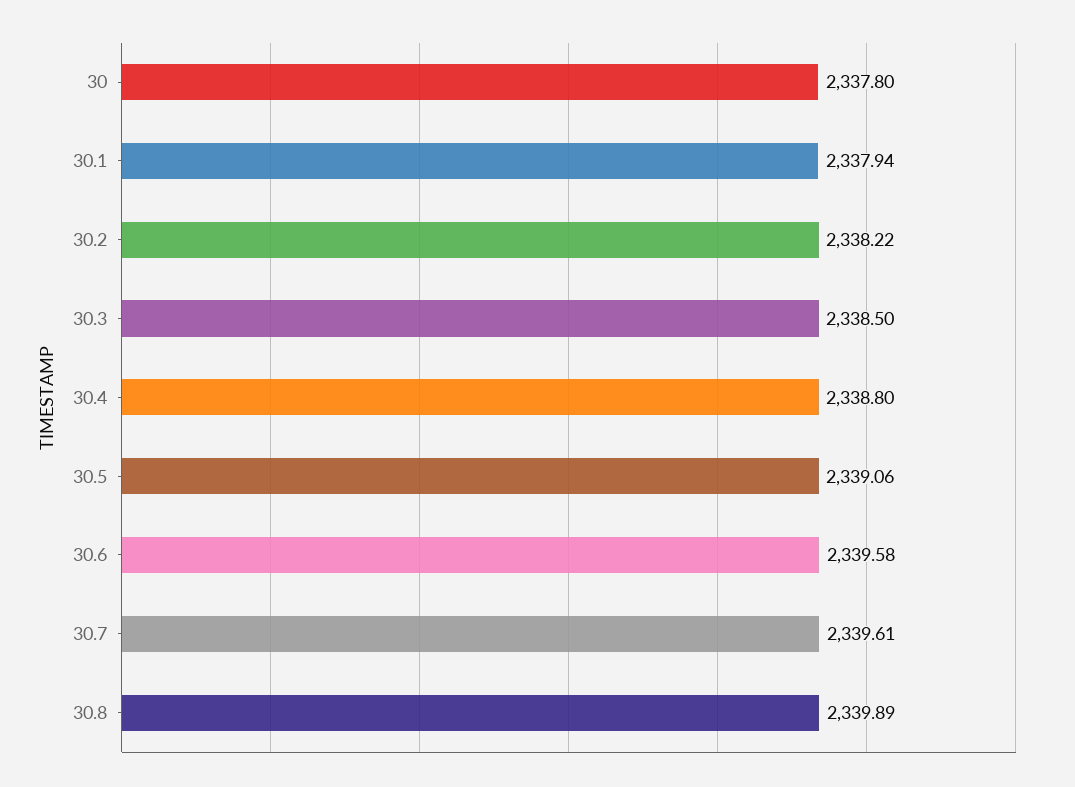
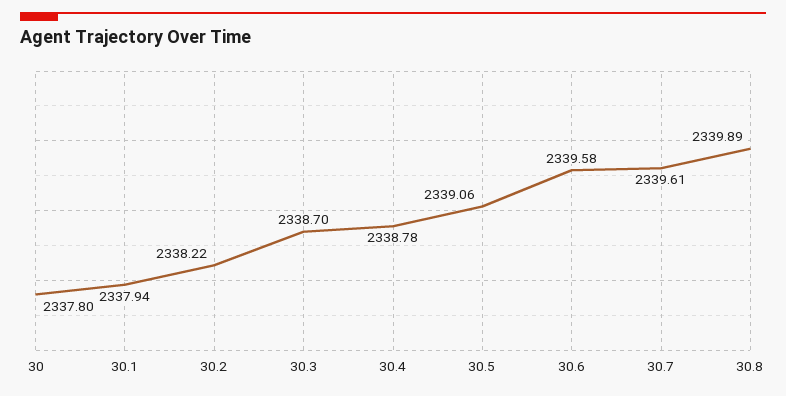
  {
    "30": 2337.8,
    "30.1": 2337.94,
    "30.2": 2338.22,
-   "30.3": 2338.5,
+   "30.3": 2338.7,
-   "30.4": 2338.8,
+   "30.4": 2338.78,
    "30.5": 2339.06,
    "30.6": 2339.58,
    "30.7": 2339.61,
    "30.8": 2339.89
  }

